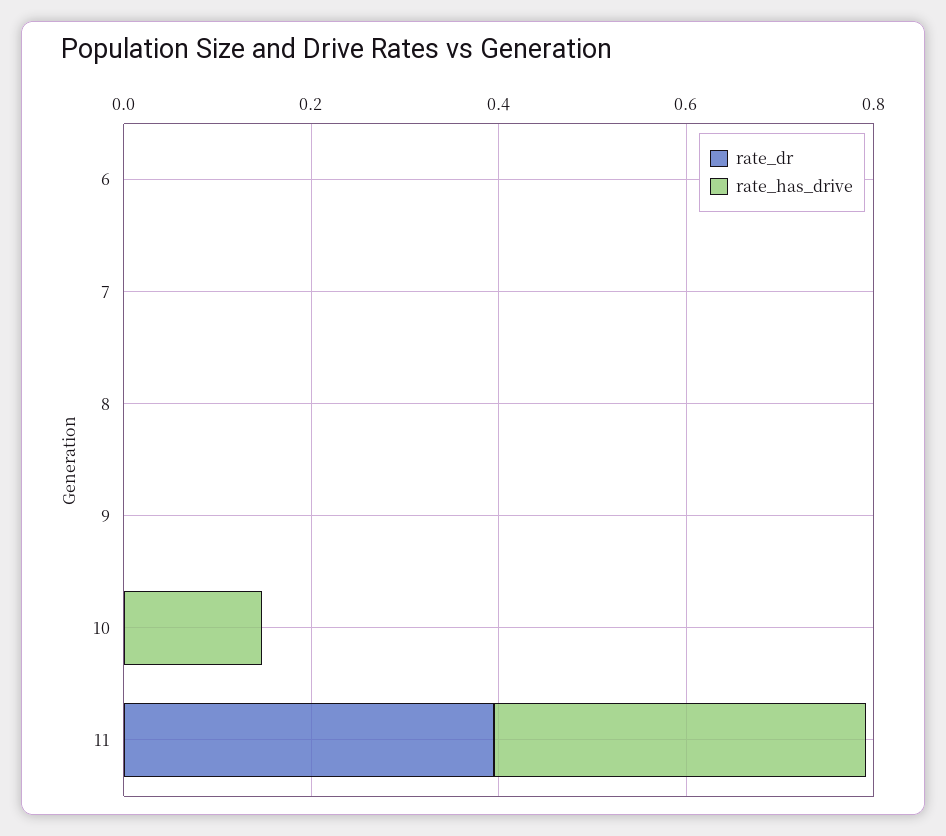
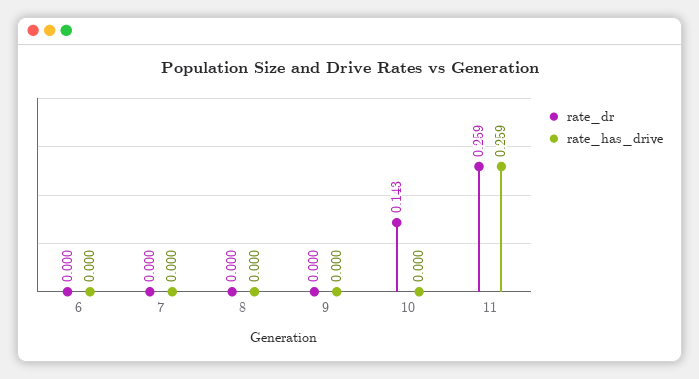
  {
    "rate_dr": {
      "6": 0,
      "7": 0,
      "8": 0,
      "9": 0,
-     "10": 0,
+     "10": 0.143,
-     "11": 0.4
+     "11": 0.259
    },
    "rate_has_drive": {
      "6": 0,
      "7": 0,
      "8": 0,
      "9": 0,
-     "10": 0.15,
+     "10": 0,
-     "11": 0.4
+     "11": 0.259
    }
  }

